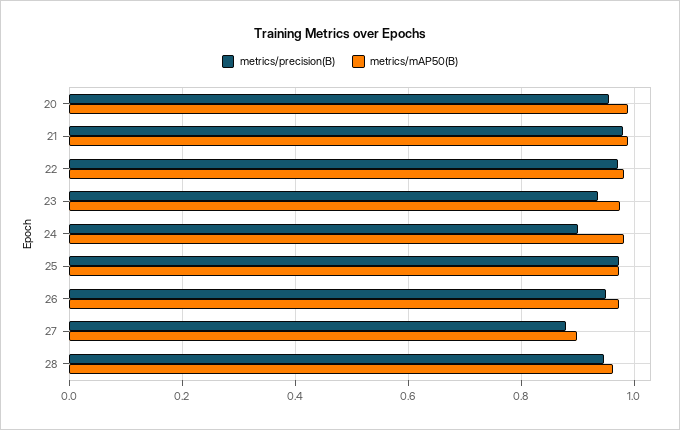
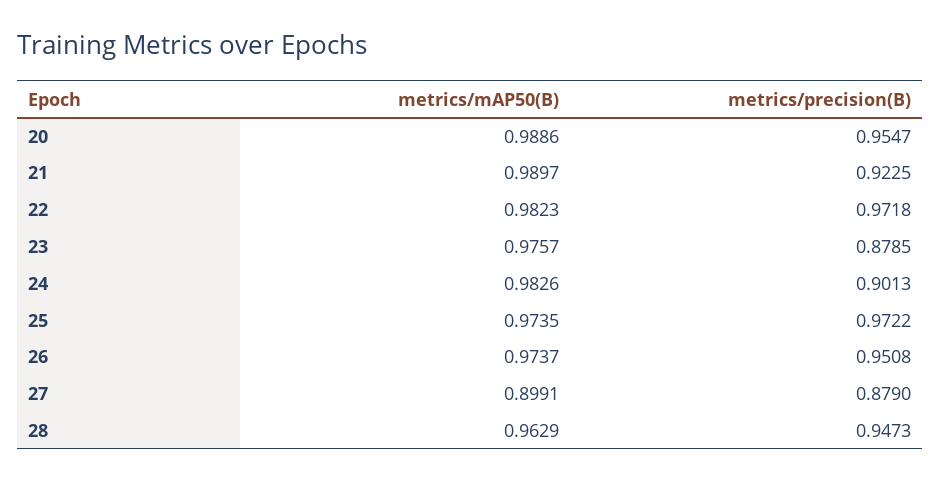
  {
    "metrics/precision(B)": {
      "20": 0.9547,
-     "21": 0.98,
+     "21": 0.9225,
      "22": 0.9718,
-     "23": 0.94,
+     "23": 0.8785,
      "24": 0.9013,
      "25": 0.9722,
      "26": 0.9508,
      "27": 0.879,
      "28": 0.9473
    },
    "metrics/mAP50(B)": {
      "20": 0.9886,
      "21": 0.9897,
      "22": 0.9823,
      "23": 0.9757,
      "24": 0.9826,
      "25": 0.9735,
      "26": 0.9737,
      "27": 0.8991,
      "28": 0.9629
    }
  }

